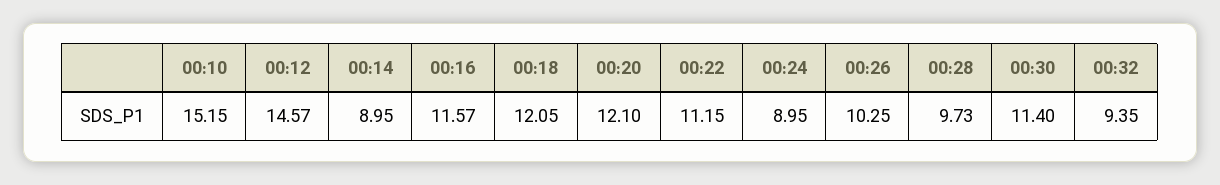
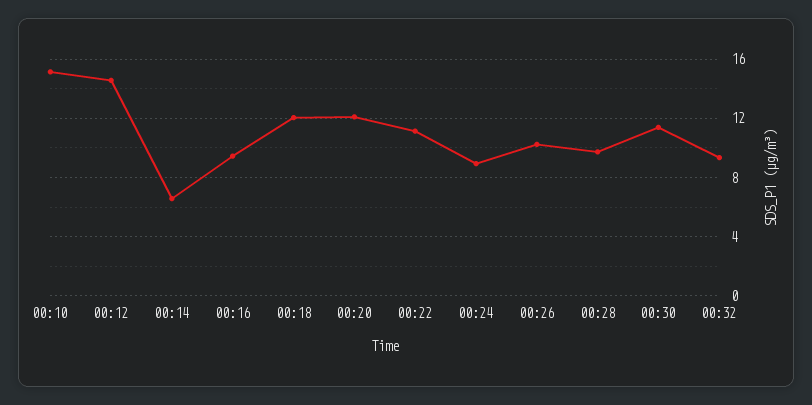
  {
    "00:10": 15.15,
    "00:12": 14.57,
-   "00:14": 8.95,
+   "00:14": 6.5,
-   "00:16": 11.57,
+   "00:16": 9.5,
    "00:18": 12.05,
    "00:20": 12.1,
    "00:22": 11.15,
    "00:24": 8.95,
    "00:26": 10.25,
    "00:28": 9.73,
    "00:30": 11.4,
    "00:32": 9.35
  }

